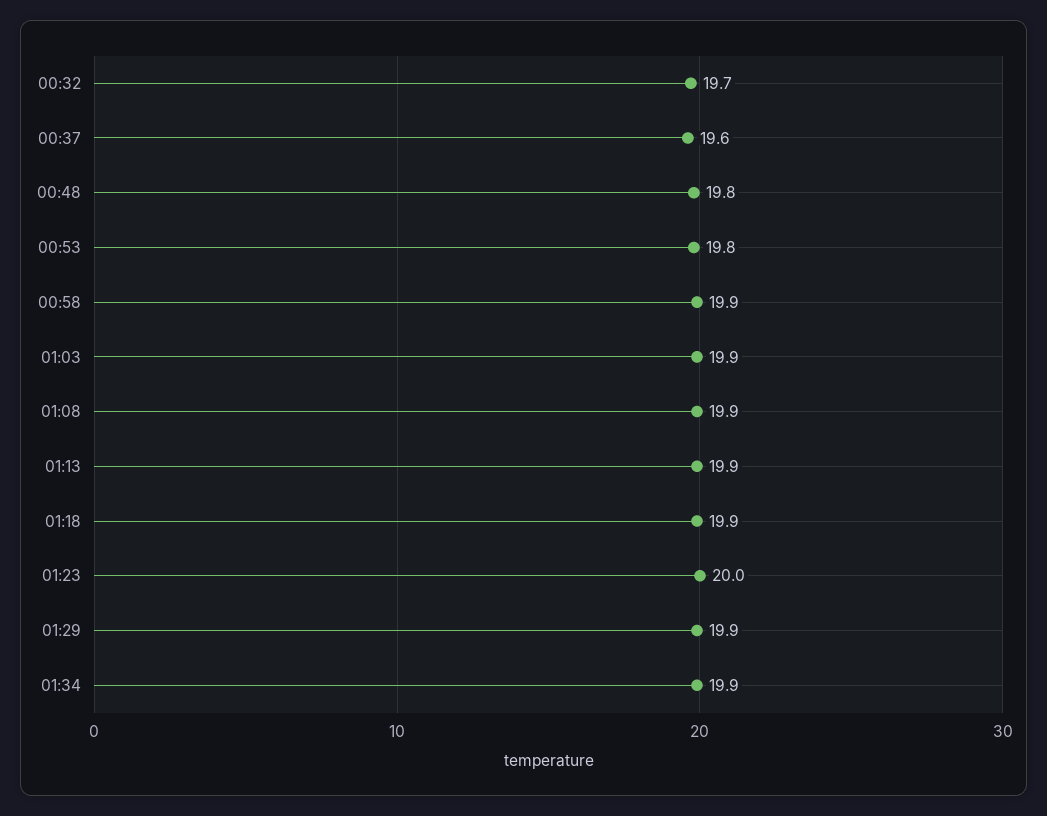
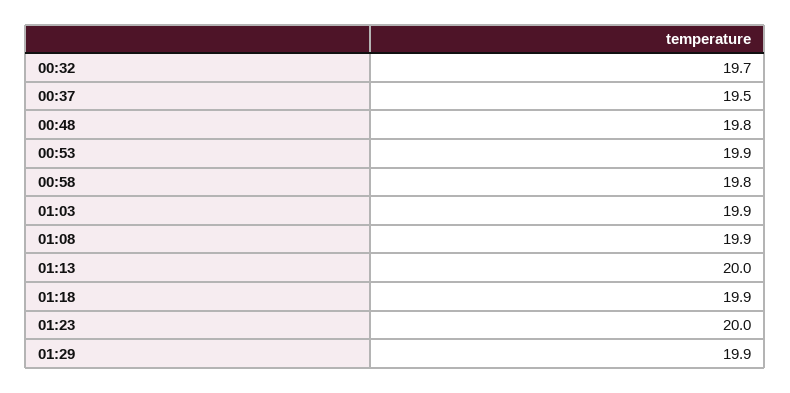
  {
    "00:32": 19.7,
-   "00:37": 19.6,
+   "00:37": 19.5,
    "00:48": 19.8,
-   "00:53": 19.8,
+   "00:53": 19.9,
-   "00:58": 19.9,
+   "00:58": 19.8,
    "01:03": 19.9,
    "01:08": 19.9,
-   "01:13": 19.9,
+   "01:13": 20,
    "01:18": 19.9,
    "01:23": 20,
-   "01:29": 19.9,
+   "01:29": 19.9
-   "01:34": 19.9
  }

